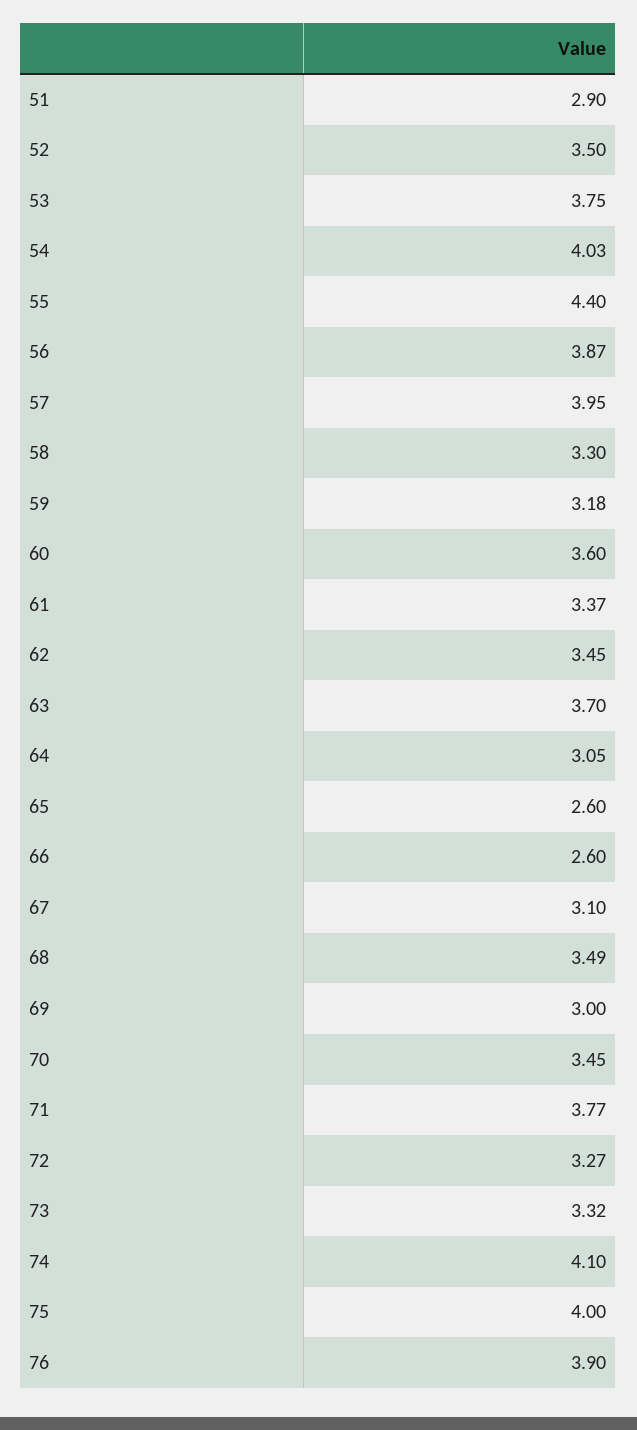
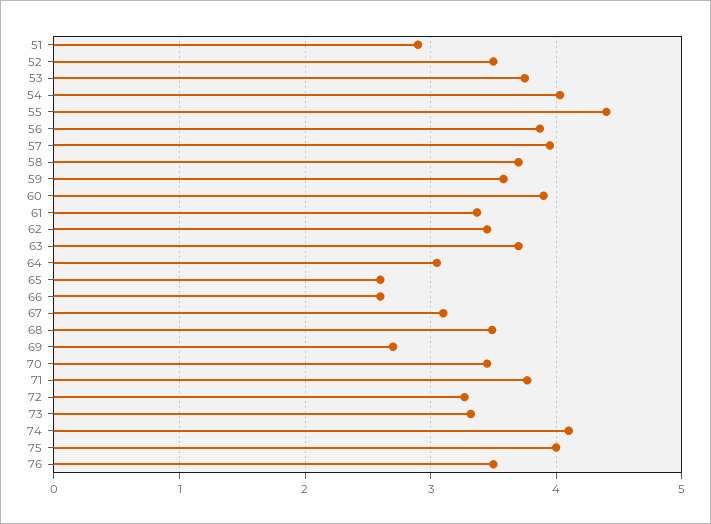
  {
    "51": 2.9,
    "52": 3.5,
    "53": 3.75,
    "54": 4.03,
    "55": 4.4,
    "56": 3.87,
    "57": 3.95,
-   "58": 3.3,
+   "58": 3.7,
-   "59": 3.18,
+   "59": 3.6,
-   "60": 3.6,
+   "60": 3.9,
    "61": 3.37,
    "62": 3.45,
    "63": 3.7,
    "64": 3.05,
    "65": 2.6,
    "66": 2.6,
    "67": 3.1,
    "68": 3.49,
-   "69": 3,
+   "69": 2.7,
    "70": 3.45,
    "71": 3.77,
    "72": 3.27,
    "73": 3.32,
    "74": 4.1,
    "75": 4,
-   "76": 3.9
+   "76": 3.5
  }

